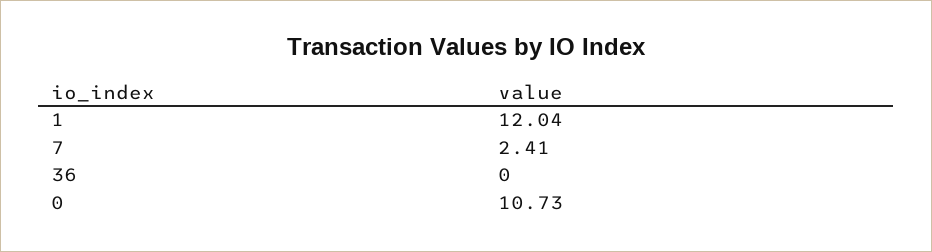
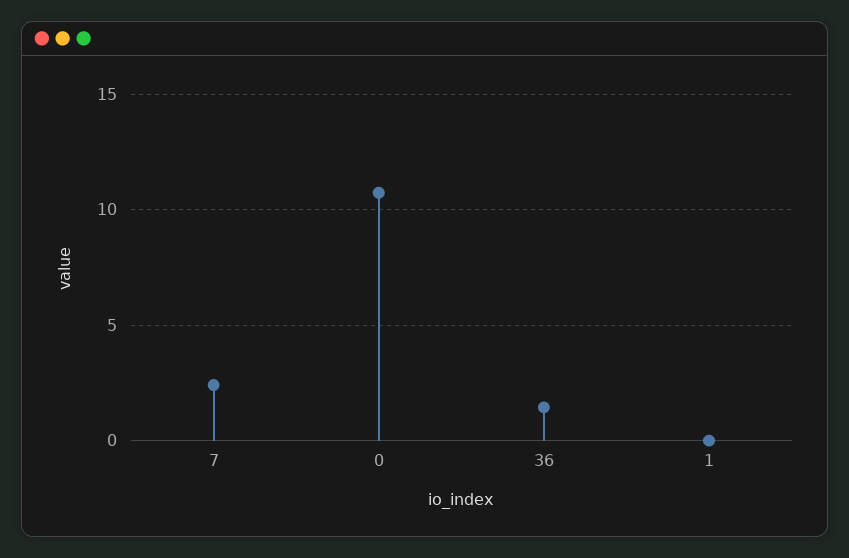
  {
-   "1": 12.04,
+   "1": 0,
    "7": 2.41,
-   "36": 0,
+   "36": 1.5,
    "0": 10.73
  }

